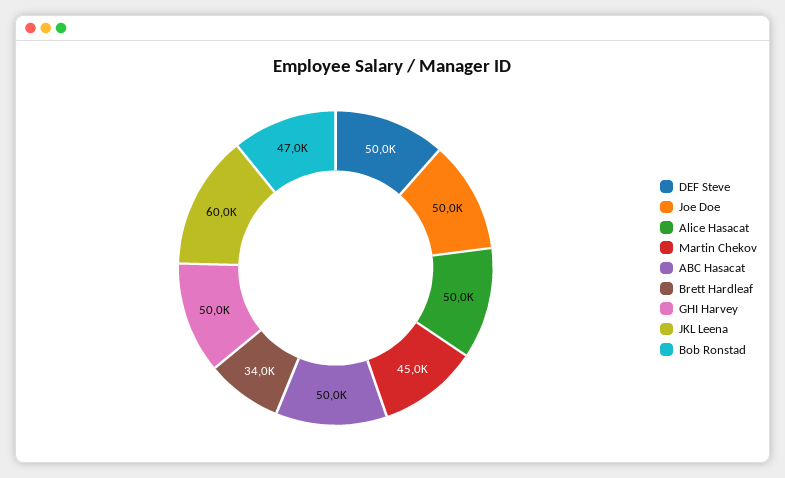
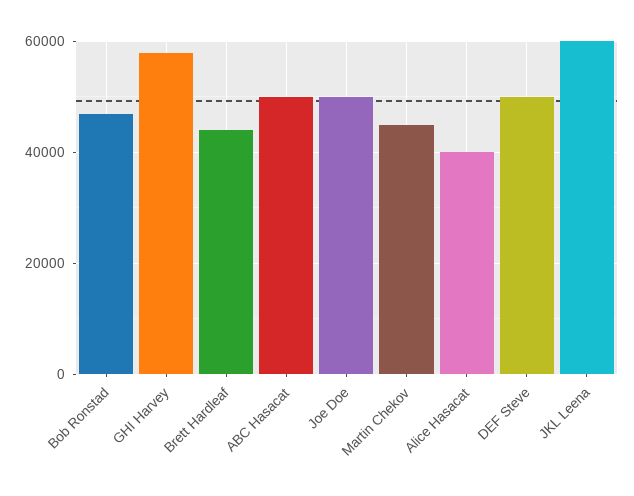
  {
    "DEF Steve": 50000,
    "Joe Doe": 50000,
-   "Alice Hasacat": 50000,
+   "Alice Hasacat": 40000,
    "Martin Chekov": 45000,
    "ABC Hasacat": 50000,
-   "Brett Hardleaf": 34000,
+   "Brett Hardleaf": 44000,
-   "GHI Harvey": 50000,
+   "GHI Harvey": 58000,
    "JKL Leena": 60000,
    "Bob Ronstad": 47000
  }

